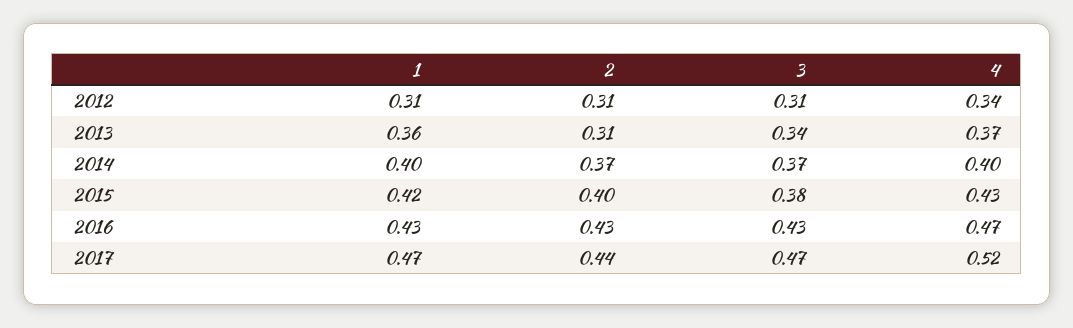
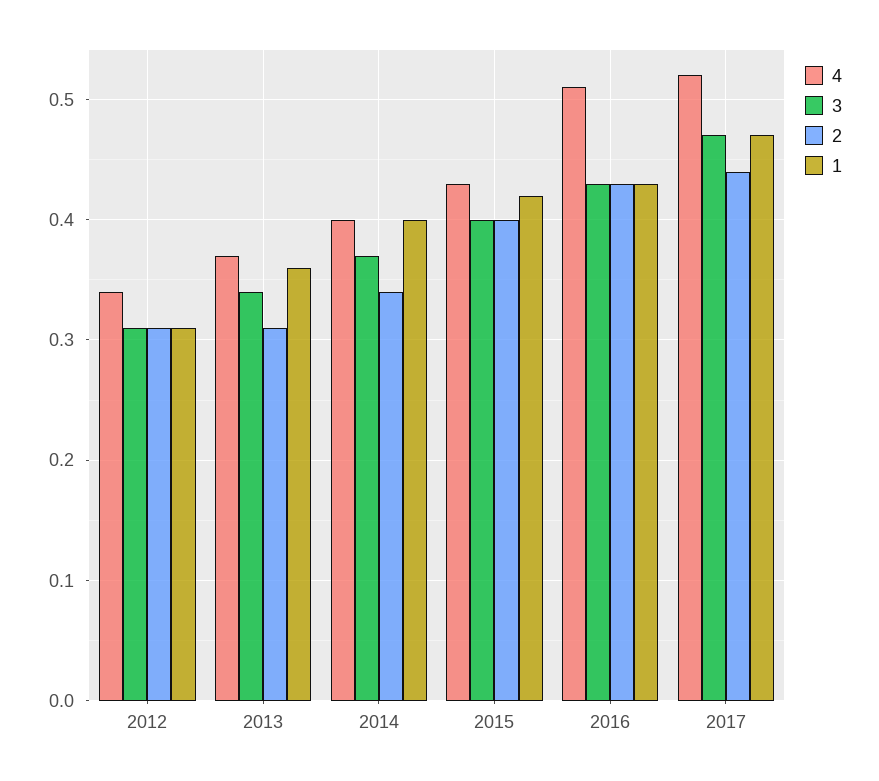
  {
    "1": {
      "2012": 0.31,
      "2013": 0.36,
      "2014": 0.4,
      "2015": 0.42,
      "2016": 0.43,
      "2017": 0.47
    },
    "2": {
      "2012": 0.31,
      "2013": 0.31,
-     "2014": 0.37,
+     "2014": 0.34,
      "2015": 0.4,
      "2016": 0.43,
      "2017": 0.44
    },
    "3": {
      "2012": 0.31,
      "2013": 0.34,
      "2014": 0.37,
-     "2015": 0.38,
+     "2015": 0.4,
      "2016": 0.43,
      "2017": 0.47
    },
    "4": {
      "2012": 0.34,
      "2013": 0.37,
      "2014": 0.4,
      "2015": 0.43,
-     "2016": 0.47,
+     "2016": 0.51,
      "2017": 0.52
    }
  }

